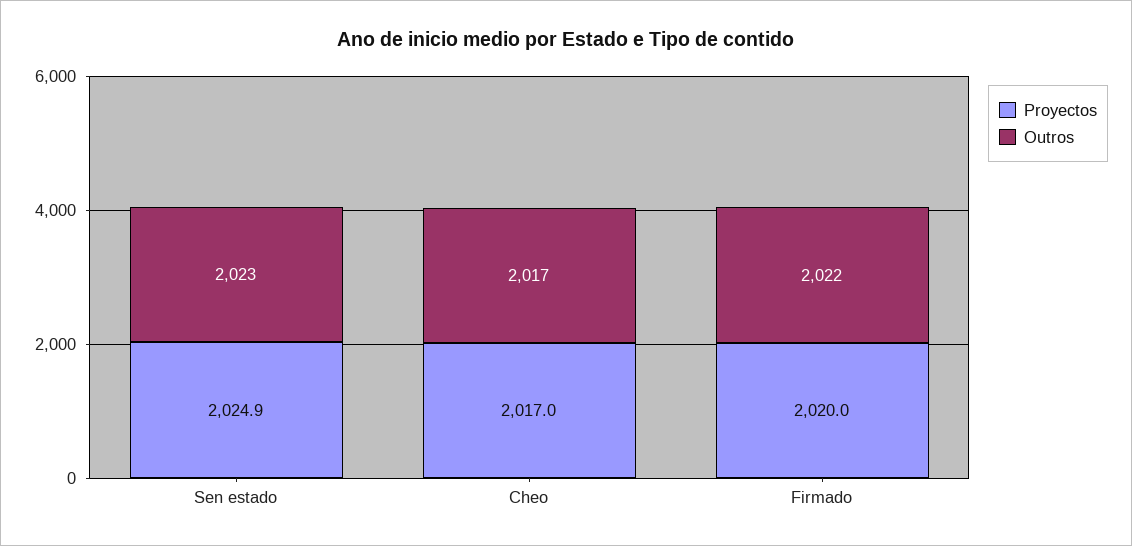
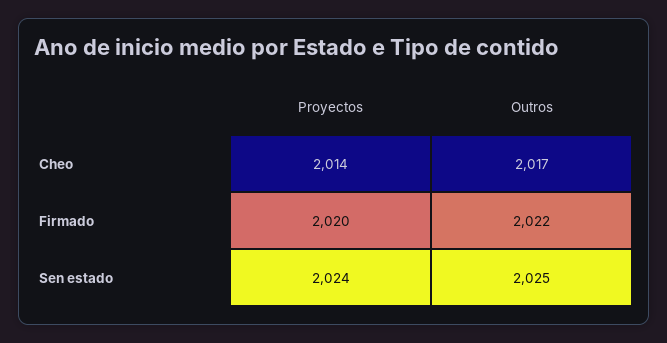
  {
    "Proyectos": {
-     "Sen estado": 2024.9,
+     "Sen estado": 2024,
-     "Cheo": 2017,
+     "Cheo": 2014,
      "Firmado": 2020
    },
    "Outros": {
-     "Sen estado": 2023,
+     "Sen estado": 2025,
      "Cheo": 2017,
      "Firmado": 2022
    }
  }

